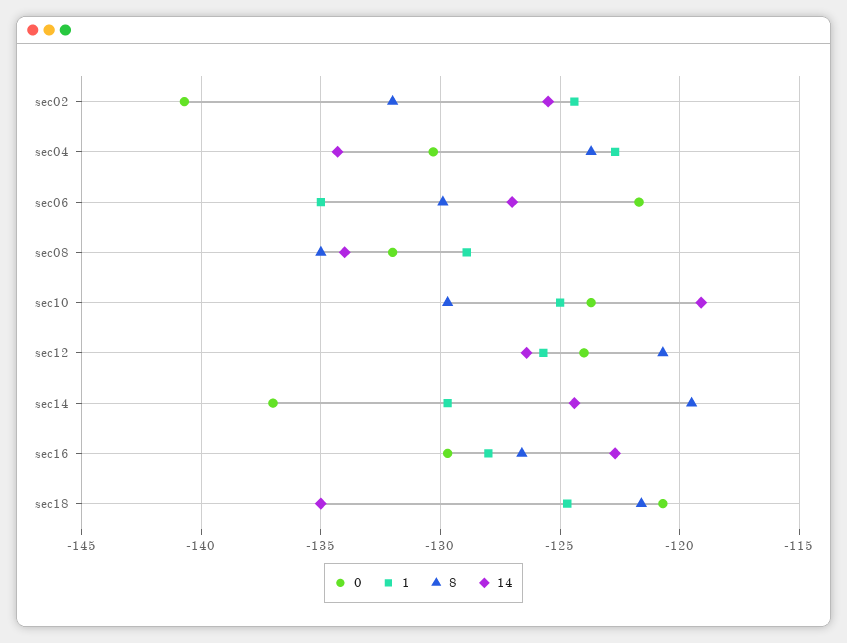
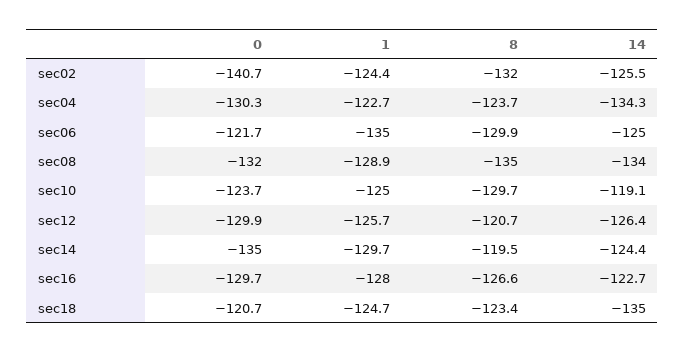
  {
    "0": {
      "sec02": -140.7,
      "sec04": -130.3,
      "sec06": -121.7,
      "sec08": -132,
      "sec10": -123.7,
-     "sec12": -124,
+     "sec12": -129.9,
-     "sec14": -137,
+     "sec14": -135,
      "sec16": -129.7,
      "sec18": -120.7
    },
    "1": {
      "sec02": -124.4,
      "sec04": -122.7,
      "sec06": -135,
      "sec08": -128.9,
      "sec10": -125,
      "sec12": -125.7,
      "sec14": -129.7,
      "sec16": -128,
      "sec18": -124.7
    },
    "8": {
      "sec02": -132,
      "sec04": -123.7,
      "sec06": -129.9,
      "sec08": -135,
      "sec10": -129.7,
      "sec12": -120.7,
      "sec14": -119.5,
      "sec16": -126.6,
-     "sec18": -121.5
+     "sec18": -123.4
    },
    "14": {
      "sec02": -125.5,
      "sec04": -134.3,
-     "sec06": -127,
+     "sec06": -125,
      "sec08": -134,
      "sec10": -119.1,
      "sec12": -126.4,
      "sec14": -124.4,
      "sec16": -122.7,
      "sec18": -135
    }
  }

